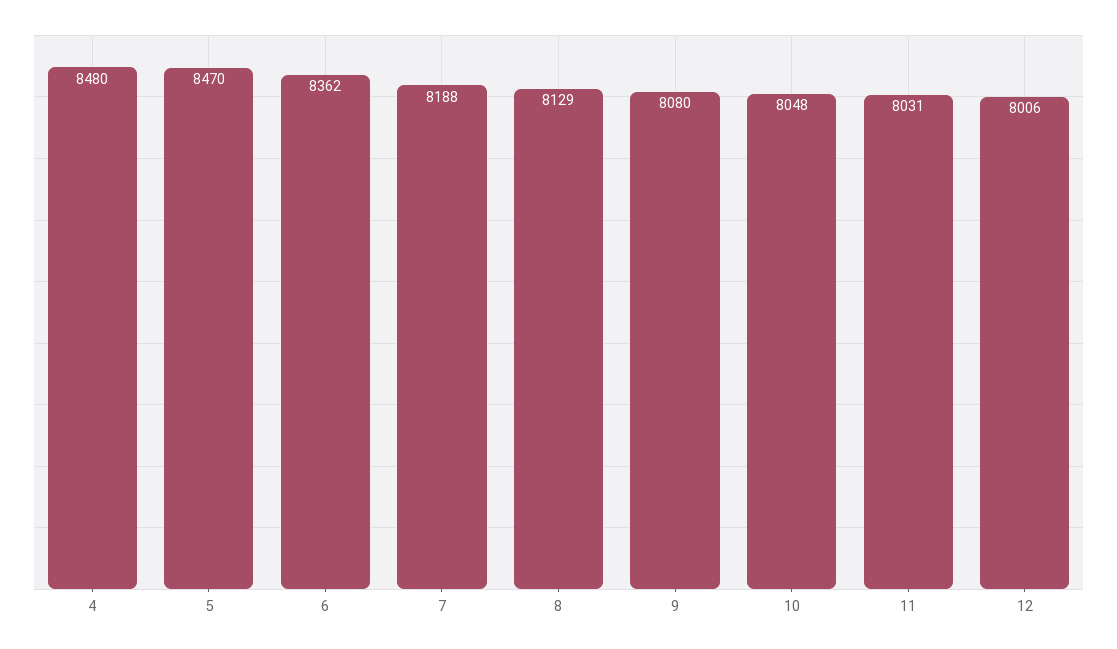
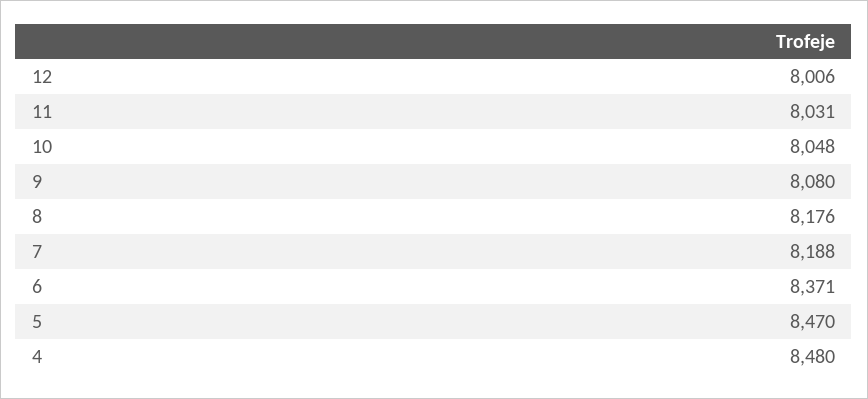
  {
    "4": 8480,
    "5": 8470,
-   "6": 8362,
+   "6": 8371,
    "7": 8188,
-   "8": 8129,
+   "8": 8176,
    "9": 8080,
    "10": 8048,
    "11": 8031,
    "12": 8006
  }

